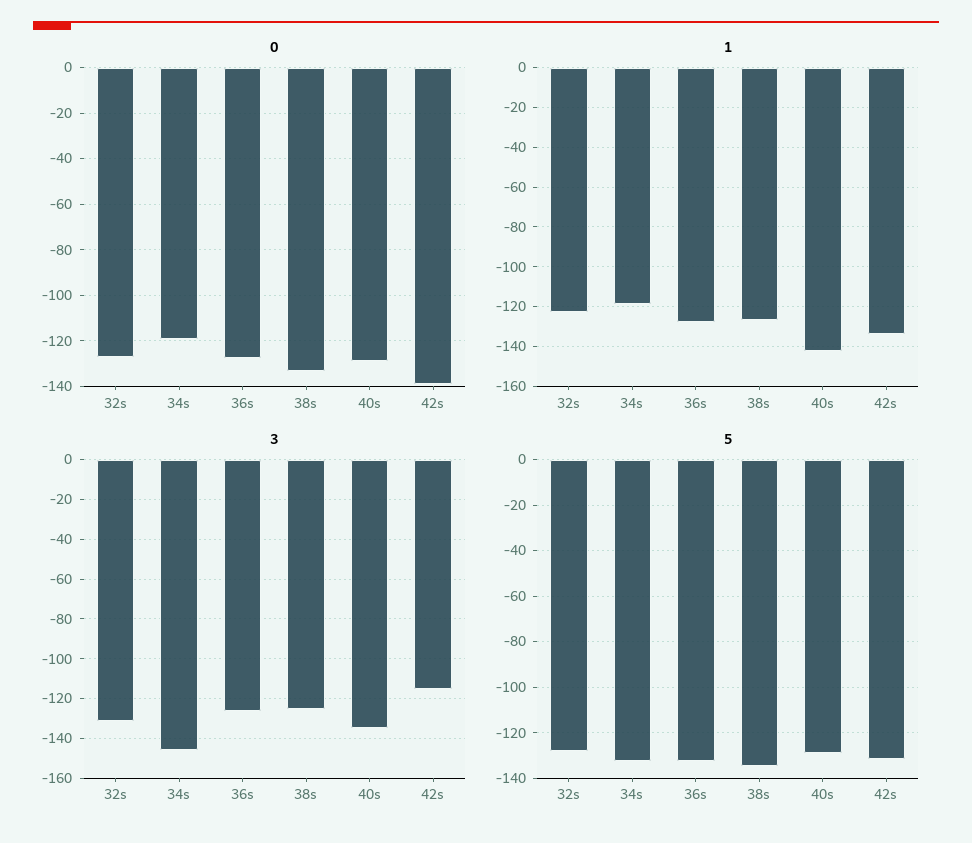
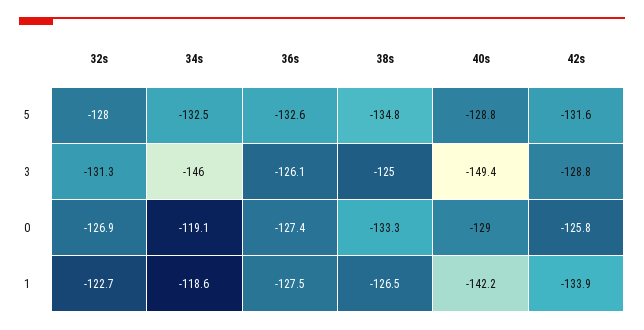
  {
    "0": {
      "32s": -126.9,
      "34s": -119.1,
      "36s": -127.4,
      "38s": -133.3,
      "40s": -129,
-     "42s": -140
+     "42s": -125.8
    },
    "1": {
      "32s": -122.7,
      "34s": -118.6,
      "36s": -127.5,
      "38s": -126.5,
      "40s": -142.2,
      "42s": -133.9
    },
    "3": {
      "32s": -131.3,
      "34s": -146,
      "36s": -126.1,
      "38s": -125,
-     "40s": -135,
+     "40s": -149.4,
-     "42s": -115
+     "42s": -128.8
    },
    "5": {
      "32s": -128,
      "34s": -132.5,
      "36s": -132.6,
      "38s": -134.8,
      "40s": -128.8,
      "42s": -131.6
    }
  }

